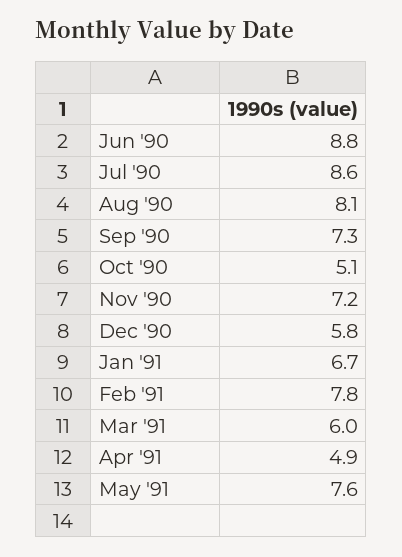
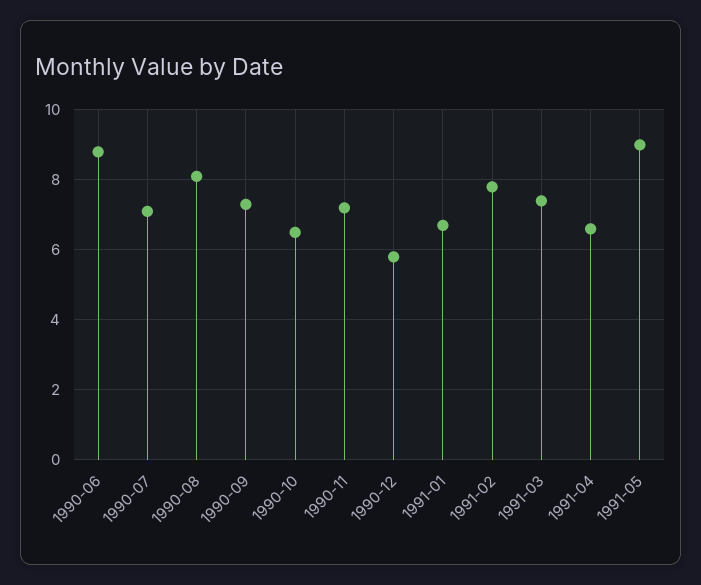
  {
    "Jun '90": 8.8,
-   "Jul '90": 8.6,
+   "Jul '90": 7,
    "Aug '90": 8.1,
    "Sep '90": 7.3,
-   "Oct '90": 5.1,
+   "Oct '90": 6.5,
    "Nov '90": 7.2,
    "Dec '90": 5.8,
    "Jan '91": 6.7,
    "Feb '91": 7.8,
-   "Mar '91": 6,
+   "Mar '91": 7.5,
-   "Apr '91": 4.9,
+   "Apr '91": 6.5,
-   "May '91": 7.6
+   "May '91": 9
  }

